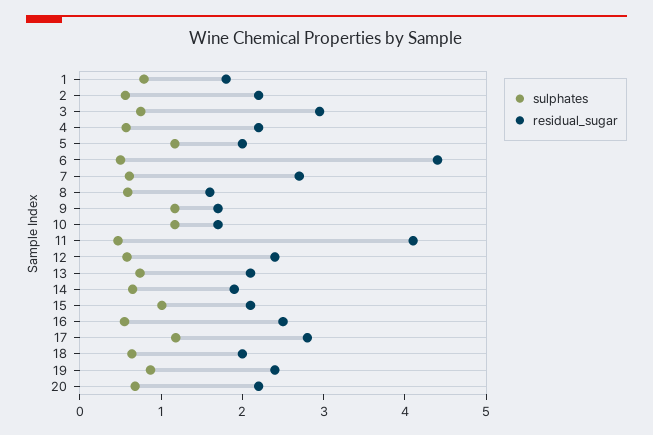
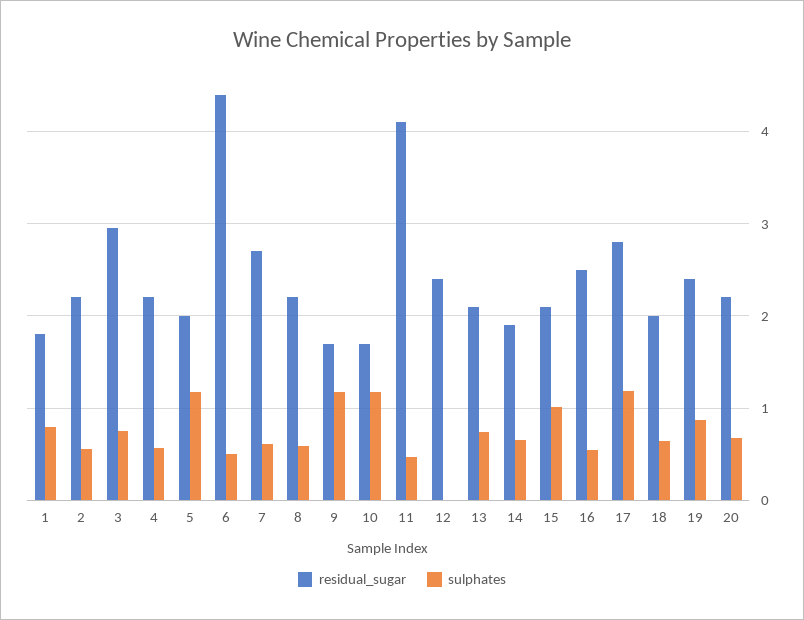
  {
    "sulphates": {
      "1": 0.8,
      "2": 0.6,
      "3": 0.8,
      "4": 0.6,
      "5": 1.2,
      "6": 0.5,
      "7": 0.6,
      "8": 0.6,
      "9": 1.2,
      "10": 1.2,
      "11": 0.5,
-     "12": 0.6,
+     "12": 0,
      "13": 0.7,
      "14": 0.7,
      "15": 1,
      "16": 0.6,
      "17": 1.2,
      "18": 0.6,
      "19": 0.9,
      "20": 0.7
    },
    "residual_sugar": {
      "1": 1.8,
      "2": 2.2,
      "3": 3,
      "4": 2.2,
      "5": 2,
      "6": 4.4,
      "7": 2.7,
-     "8": 1.6,
+     "8": 2.2,
      "9": 1.7,
      "10": 1.7,
      "11": 4.1,
      "12": 2.4,
      "13": 2.1,
      "14": 1.9,
      "15": 2.1,
      "16": 2.5,
      "17": 2.8,
      "18": 2,
      "19": 2.4,
      "20": 2.2
    }
  }

